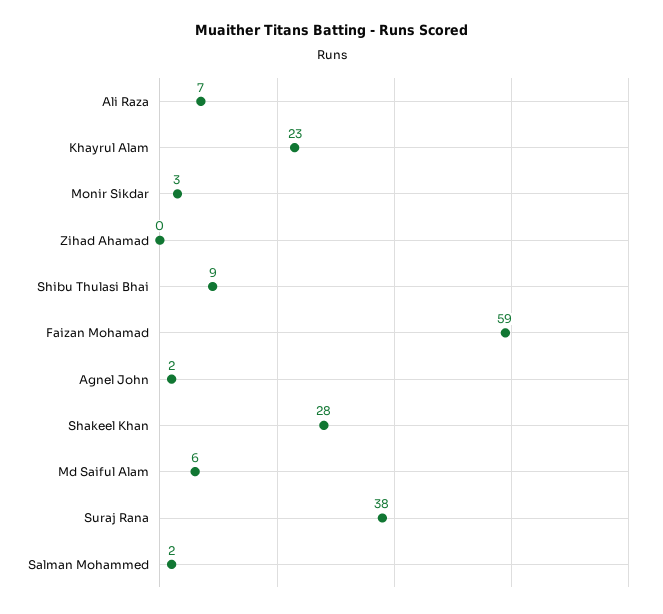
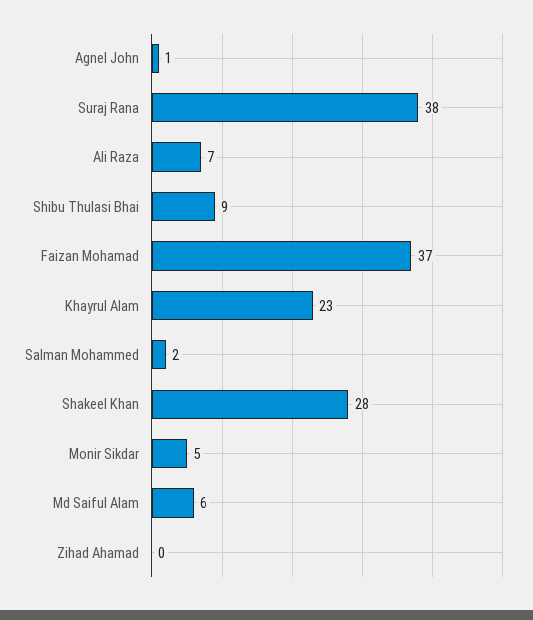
  {
    "Ali Raza": 7,
    "Khayrul Alam": 23,
-   "Monir Sikdar": 3,
+   "Monir Sikdar": 5,
    "Zihad Ahamad": 0,
    "Shibu Thulasi Bhai": 9,
-   "Faizan Mohamad": 59,
+   "Faizan Mohamad": 37,
-   "Agnel John": 2,
+   "Agnel John": 1,
    "Shakeel Khan": 28,
    "Md Saiful Alam": 6,
    "Suraj Rana": 38,
    "Salman Mohammed": 2
  }

